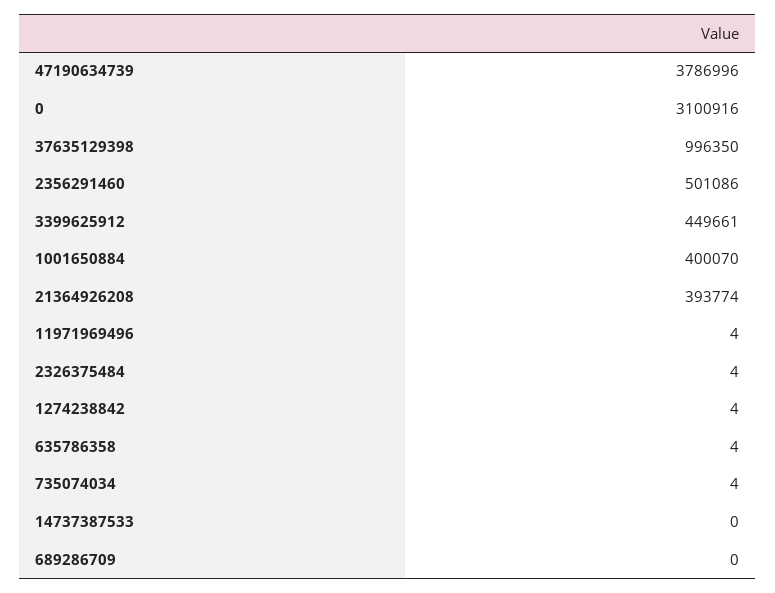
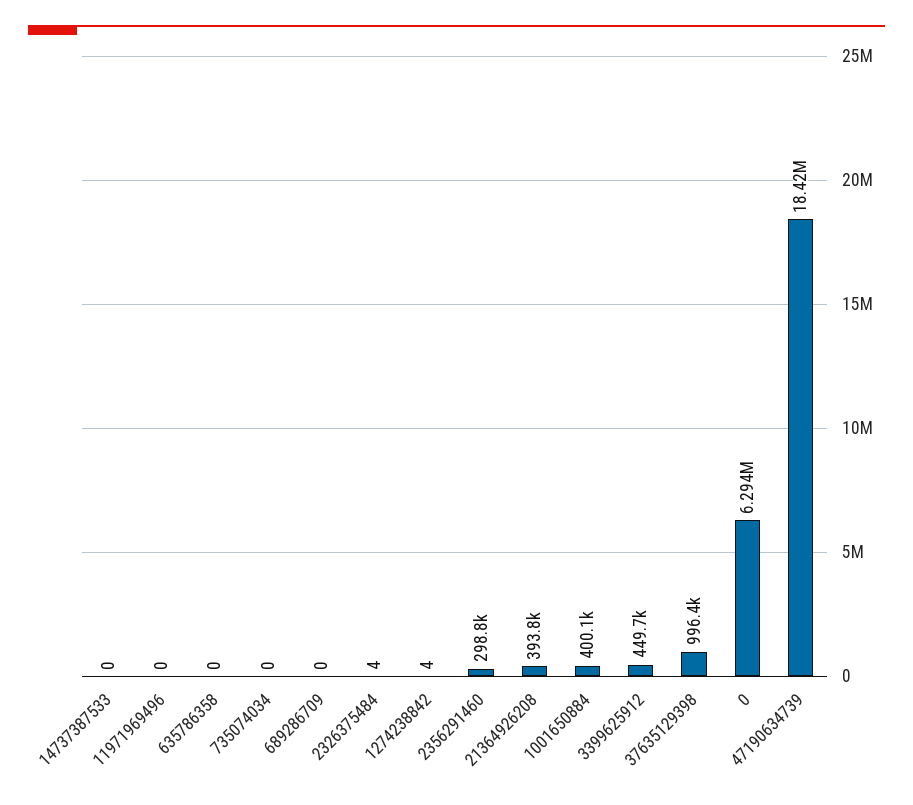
  {
-   "47190634739": 3786996,
+   "47190634739": 18420000,
-   "0": 3100916,
+   "0": 6294000,
    "37635129398": 996350,
-   "2356291460": 501086,
+   "2356291460": 298800,
    "3399625912": 449661,
    "1001650884": 400070,
    "21364926208": 393774,
-   "11971969496": 4,
+   "11971969496": 0,
    "2326375484": 4,
    "1274238842": 4,
-   "635786358": 4,
+   "635786358": 0,
-   "735074034": 4,
+   "735074034": 0,
    "14737387533": 0,
    "689286709": 0
  }

